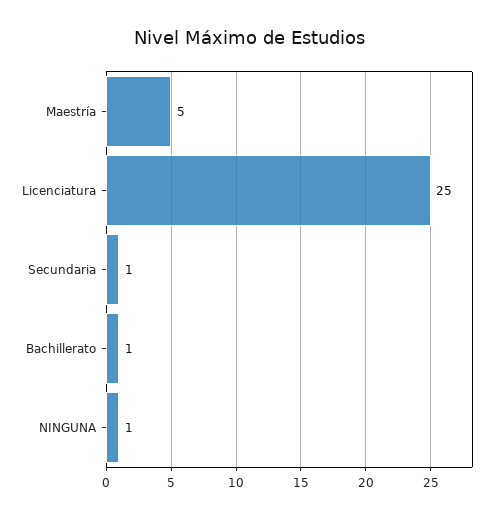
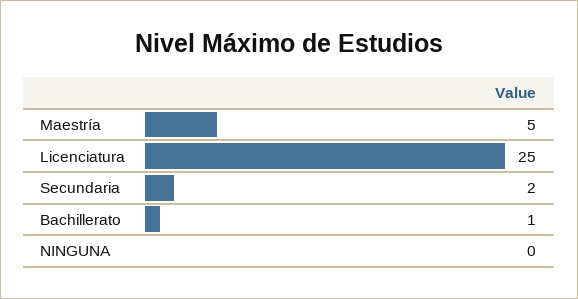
  {
    "Maestría": 5,
    "Licenciatura": 25,
-   "Secundaria": 1,
+   "Secundaria": 2,
    "Bachillerato": 1,
-   "NINGUNA": 1
+   "NINGUNA": 0
  }

